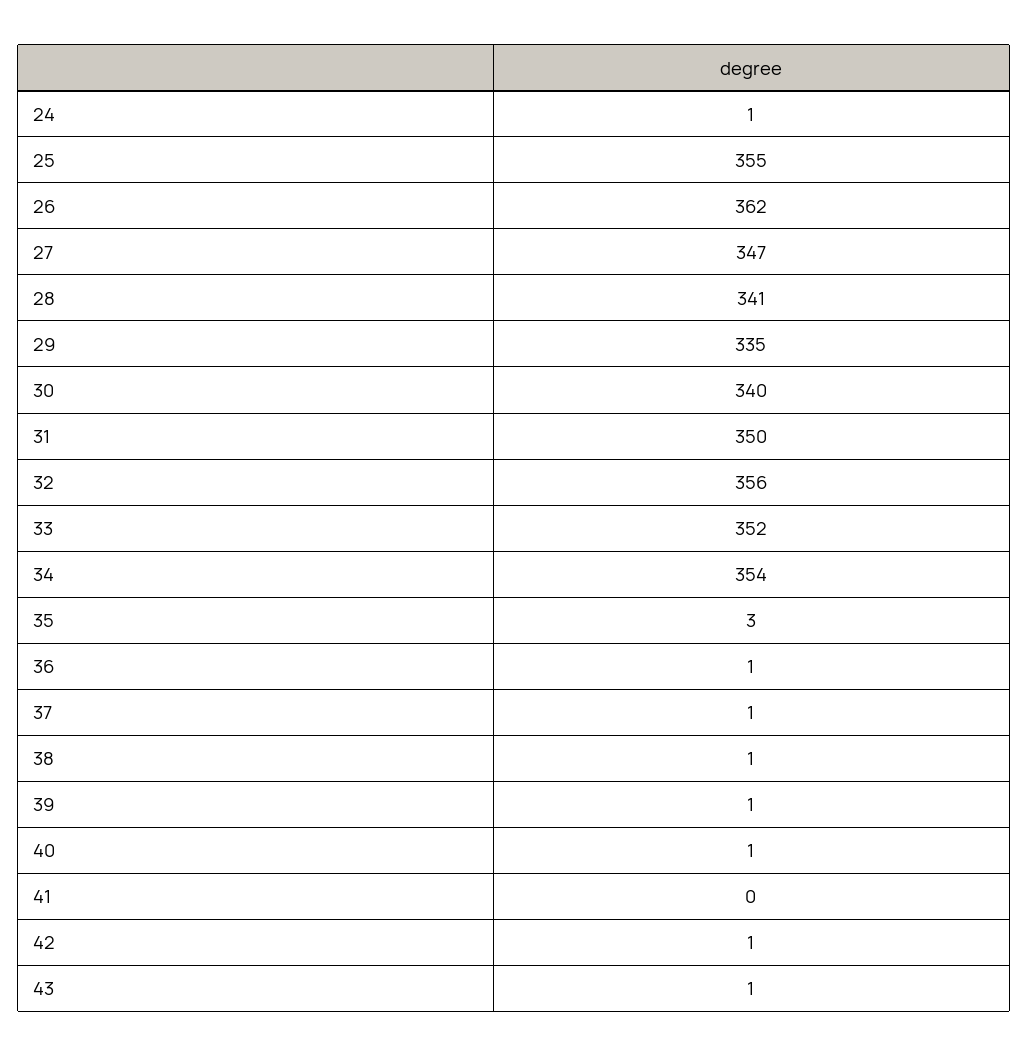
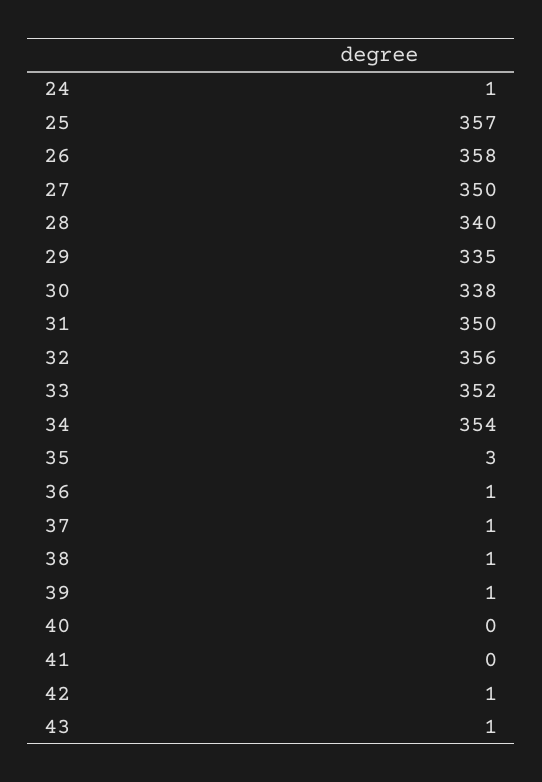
  {
    "24": 1,
-   "25": 355,
+   "25": 357,
-   "26": 362,
+   "26": 358,
-   "27": 347,
+   "27": 350,
-   "28": 341,
+   "28": 340,
    "29": 335,
-   "30": 340,
+   "30": 338,
    "31": 350,
    "32": 356,
    "33": 352,
    "34": 354,
    "35": 3,
    "36": 1,
    "37": 1,
    "38": 1,
    "39": 1,
-   "40": 1,
+   "40": 0,
    "41": 0,
    "42": 1,
    "43": 1
  }

